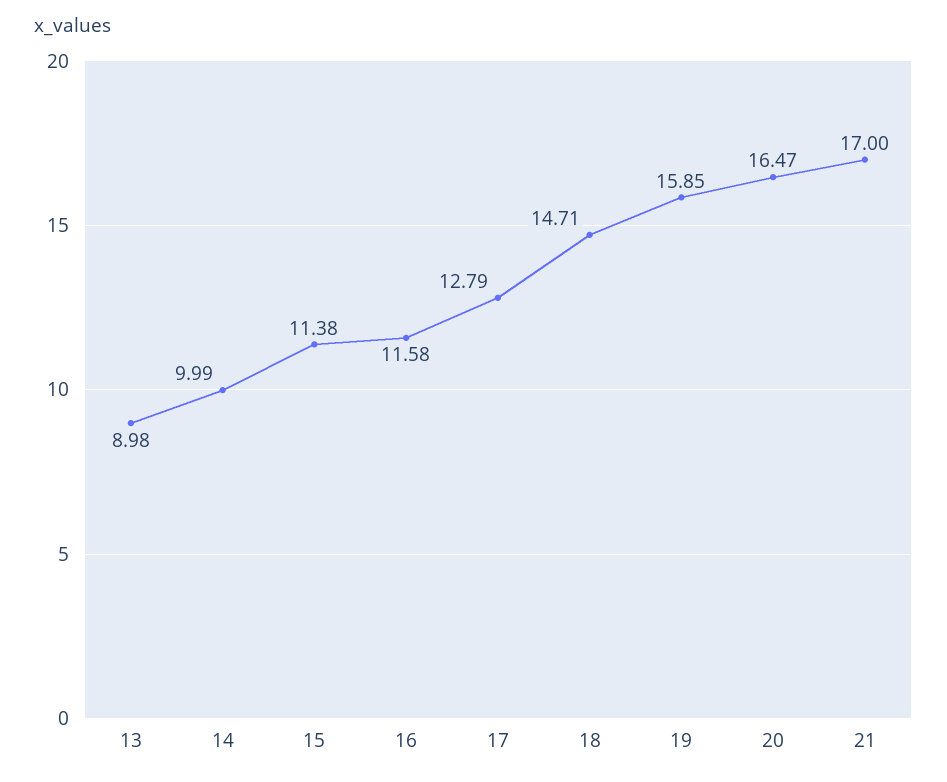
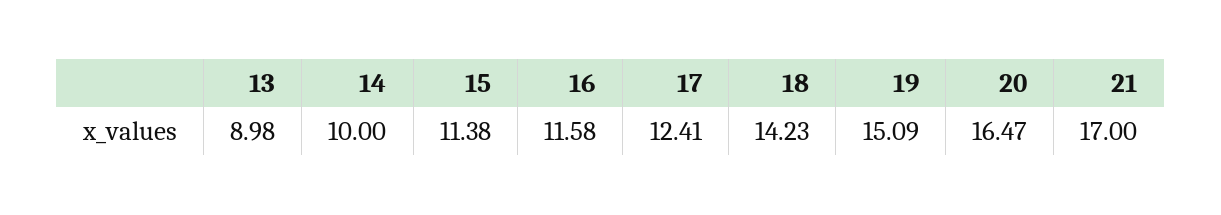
  {
    "13": 8.98,
-   "14": 9.99,
+   "14": 10,
    "15": 11.38,
    "16": 11.58,
-   "17": 12.79,
+   "17": 12.41,
-   "18": 14.71,
+   "18": 14.23,
-   "19": 15.85,
+   "19": 15.09,
    "20": 16.47,
    "21": 17
  }

